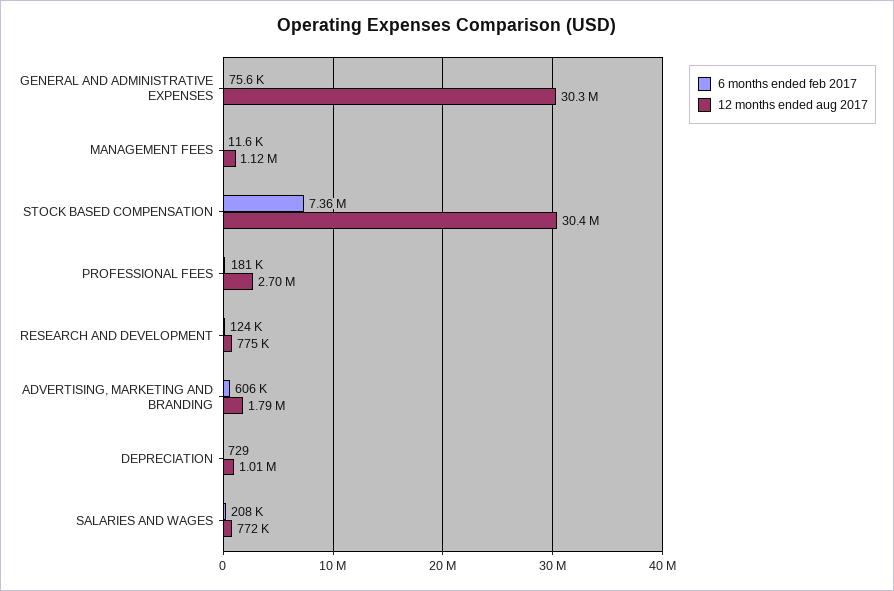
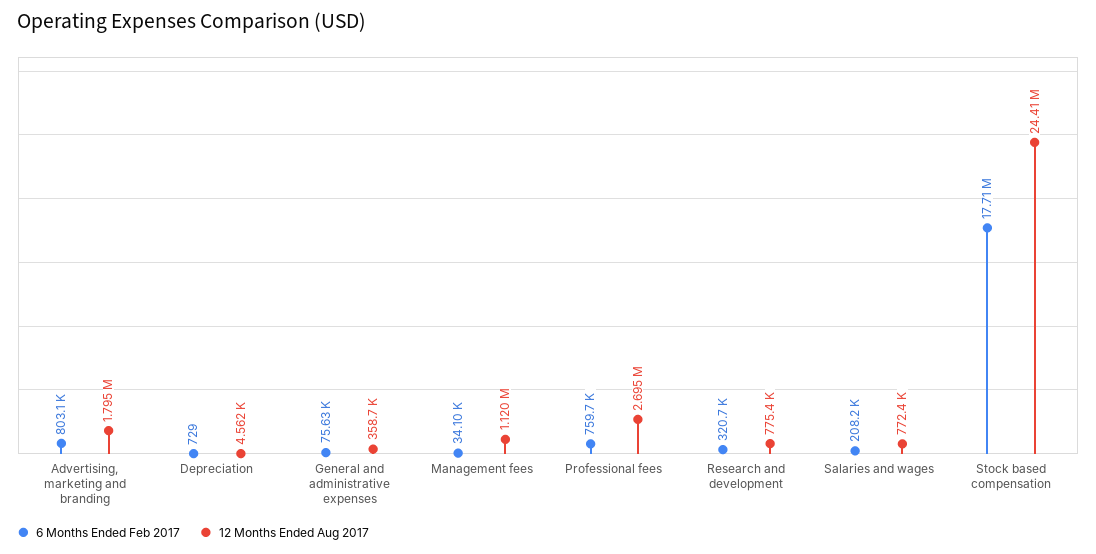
  {
    "6 months ended feb 2017": {
      "GENERAL AND ADMINISTRATIVE EXPENSES": 75630,
-     "MANAGEMENT FEES": 11600,
+     "MANAGEMENT FEES": 34100,
-     "STOCK BASED COMPENSATION": 7360000,
+     "STOCK BASED COMPENSATION": 17710000,
-     "PROFESSIONAL FEES": 181000,
+     "PROFESSIONAL FEES": 759700,
-     "RESEARCH AND DEVELOPMENT": 124000,
+     "RESEARCH AND DEVELOPMENT": 320700,
-     "ADVERTISING, MARKETING AND BRANDING": 606000,
+     "ADVERTISING, MARKETING AND BRANDING": 803100,
      "DEPRECIATION": 729,
      "SALARIES AND WAGES": 208200
    },
    "12 months ended aug 2017": {
-     "GENERAL AND ADMINISTRATIVE EXPENSES": 30300000,
+     "GENERAL AND ADMINISTRATIVE EXPENSES": 358700,
      "MANAGEMENT FEES": 1120000,
-     "STOCK BASED COMPENSATION": 30400000,
+     "STOCK BASED COMPENSATION": 24410000,
      "PROFESSIONAL FEES": 2695000,
      "RESEARCH AND DEVELOPMENT": 775400,
      "ADVERTISING, MARKETING AND BRANDING": 1795000,
-     "DEPRECIATION": 1010000,
+     "DEPRECIATION": 4562,
      "SALARIES AND WAGES": 772400
    }
  }

